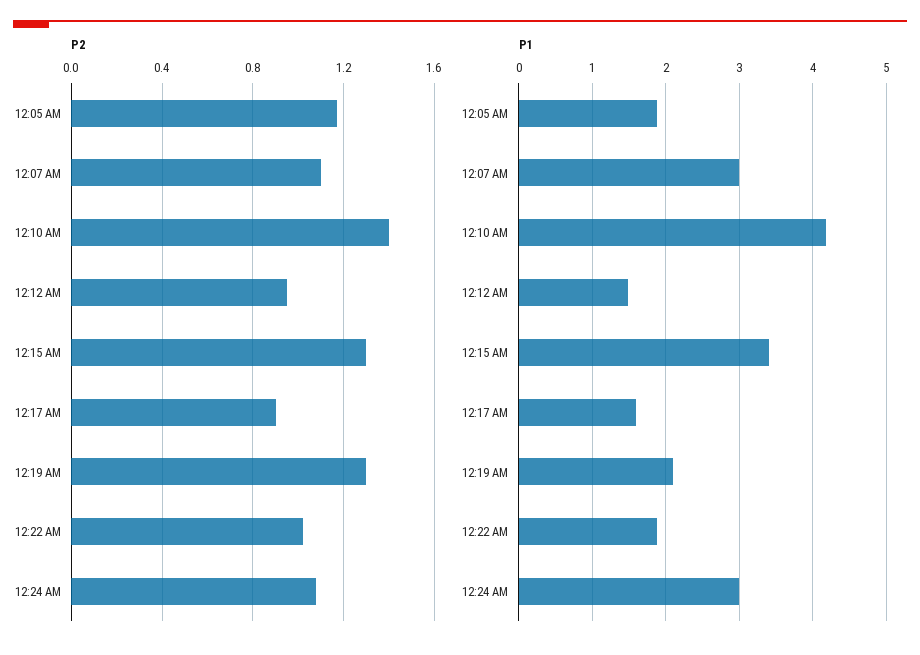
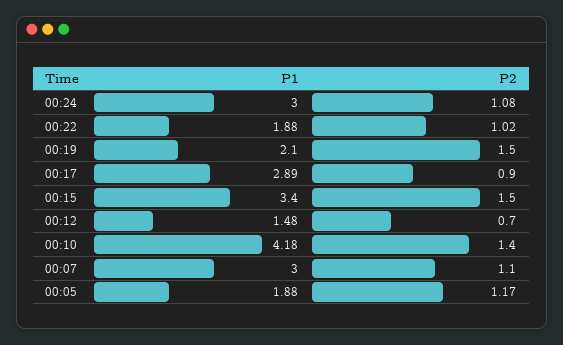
  {
    "P2": {
      "12:05 AM": 1.17,
      "12:07 AM": 1.1,
      "12:10 AM": 1.4,
-     "12:12 AM": 0.95,
+     "12:12 AM": 0.7,
-     "12:15 AM": 1.3,
+     "12:15 AM": 1.5,
      "12:17 AM": 0.9,
-     "12:19 AM": 1.3,
+     "12:19 AM": 1.5,
      "12:22 AM": 1.02,
      "12:24 AM": 1.08
    },
    "P1": {
      "12:05 AM": 1.88,
      "12:07 AM": 3,
      "12:10 AM": 4.18,
      "12:12 AM": 1.48,
      "12:15 AM": 3.4,
-     "12:17 AM": 1.6,
+     "12:17 AM": 2.89,
      "12:19 AM": 2.1,
      "12:22 AM": 1.88,
      "12:24 AM": 3
    }
  }

